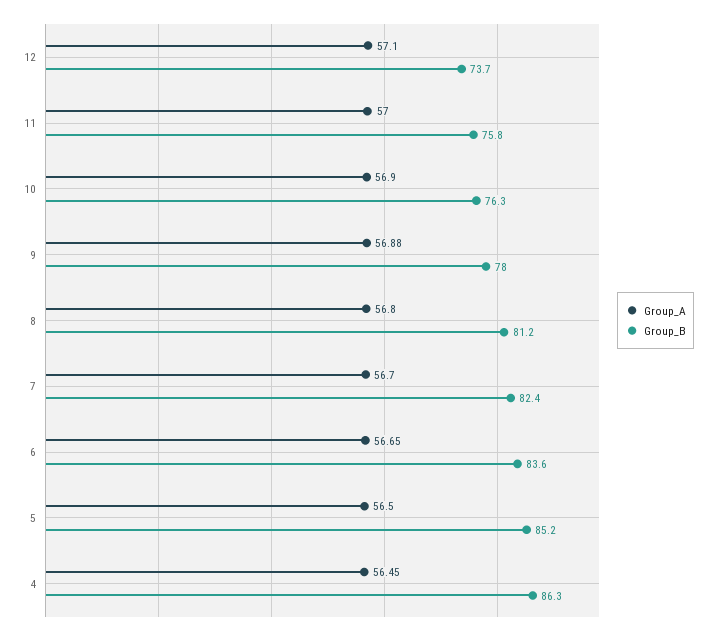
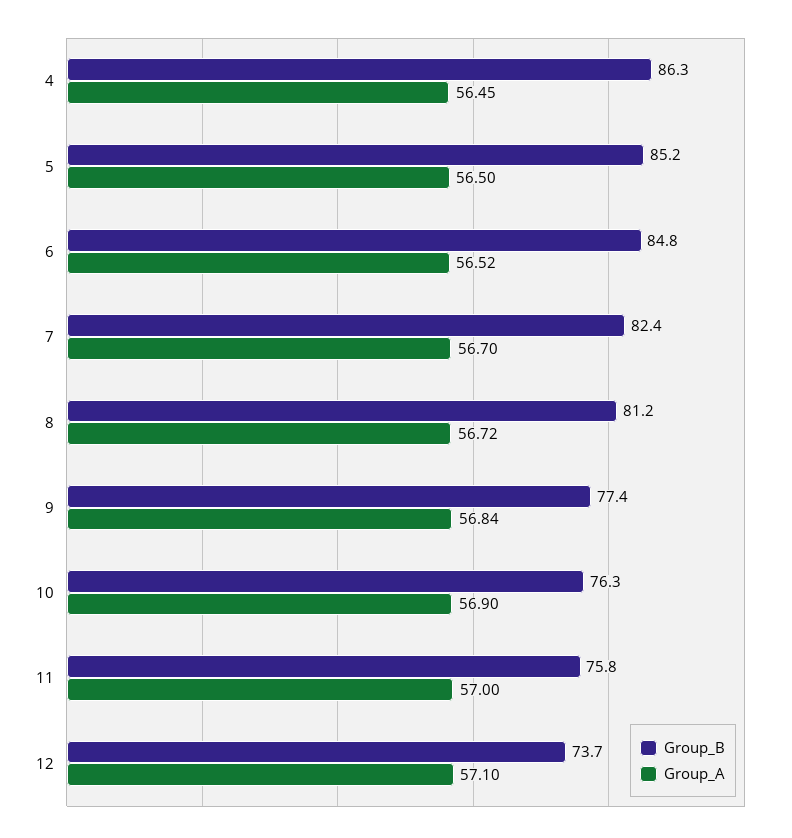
  {
    "Group_A": {
      "12": 57.1,
      "11": 57,
      "10": 56.9,
-     "9": 56.88,
+     "9": 56.84,
-     "8": 56.8,
+     "8": 56.72,
      "7": 56.7,
-     "6": 56.65,
+     "6": 56.52,
      "5": 56.5,
      "4": 56.45
    },
    "Group_B": {
      "12": 73.7,
      "11": 75.8,
      "10": 76.3,
-     "9": 78,
+     "9": 77.4,
      "8": 81.2,
      "7": 82.4,
-     "6": 83.6,
+     "6": 84.8,
      "5": 85.2,
      "4": 86.3
    }
  }

